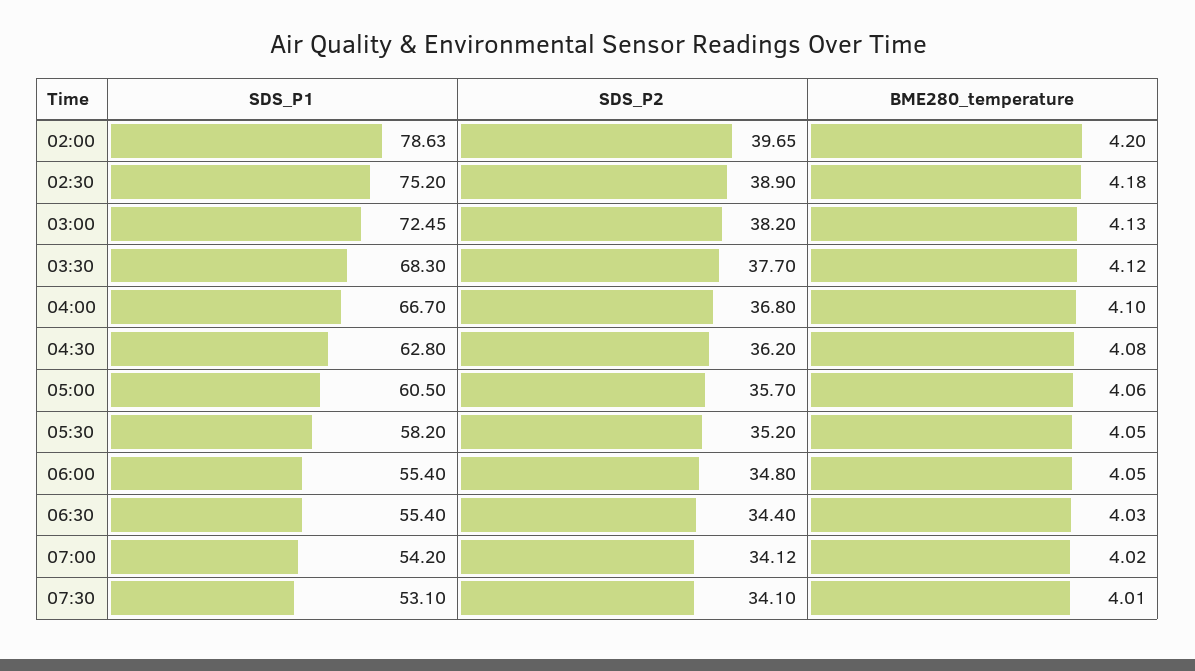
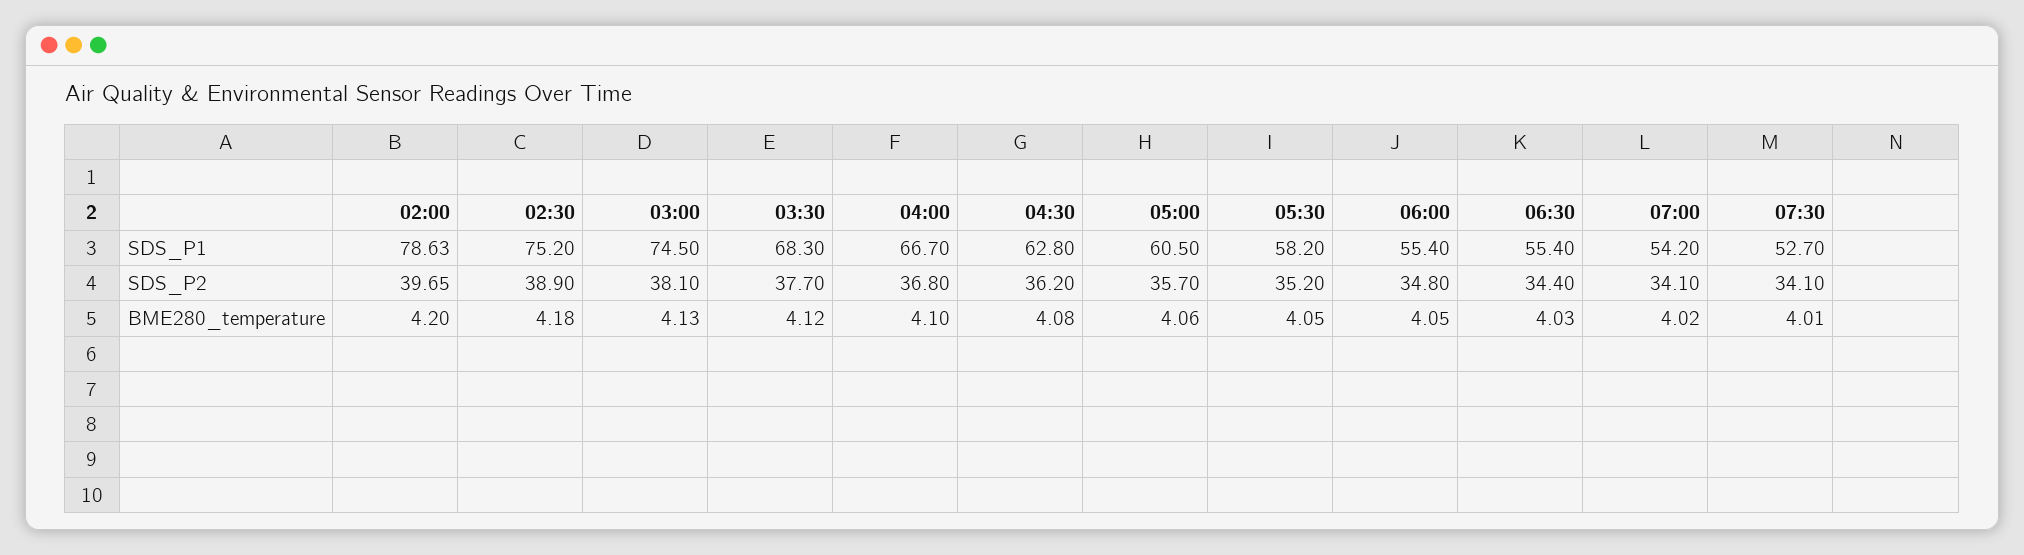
  {
    "SDS_P1": {
      "02:00": 78.63,
      "02:30": 75.2,
-     "03:00": 72.45,
+     "03:00": 74.5,
      "03:30": 68.3,
      "04:00": 66.7,
      "04:30": 62.8,
      "05:00": 60.5,
      "05:30": 58.2,
      "06:00": 55.4,
      "06:30": 55.4,
      "07:00": 54.2,
-     "07:30": 53.1
+     "07:30": 52.7
    },
    "SDS_P2": {
      "02:00": 39.65,
      "02:30": 38.9,
-     "03:00": 38.2,
+     "03:00": 38.1,
      "03:30": 37.7,
      "04:00": 36.8,
      "04:30": 36.2,
      "05:00": 35.7,
      "05:30": 35.2,
      "06:00": 34.8,
      "06:30": 34.4,
-     "07:00": 34.12,
+     "07:00": 34.1,
      "07:30": 34.1
    },
    "BME280_temperature": {
      "02:00": 4.2,
      "02:30": 4.18,
      "03:00": 4.13,
      "03:30": 4.12,
      "04:00": 4.1,
      "04:30": 4.08,
      "05:00": 4.06,
      "05:30": 4.05,
      "06:00": 4.05,
      "06:30": 4.03,
      "07:00": 4.02,
      "07:30": 4.01
    }
  }

